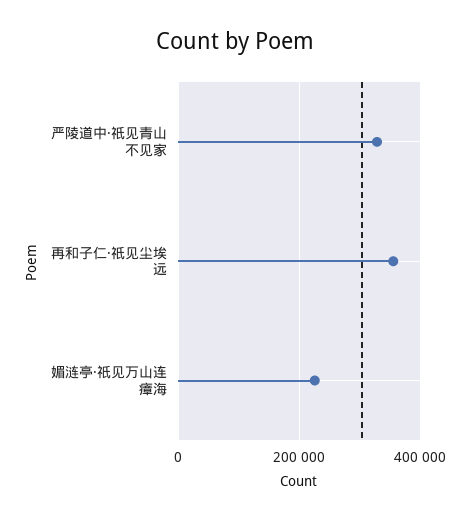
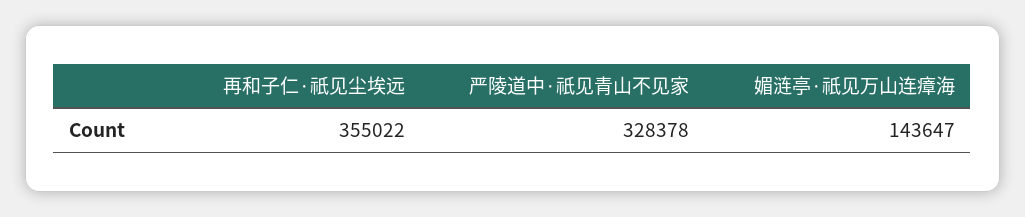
  {
    "严陵道中·祇见青山不见家": 328378,
    "再和子仁·祇见尘埃远": 355022,
-   "媚涟亭·祇见万山连瘴海": 220000
+   "媚涟亭·祇见万山连瘴海": 143647
  }

